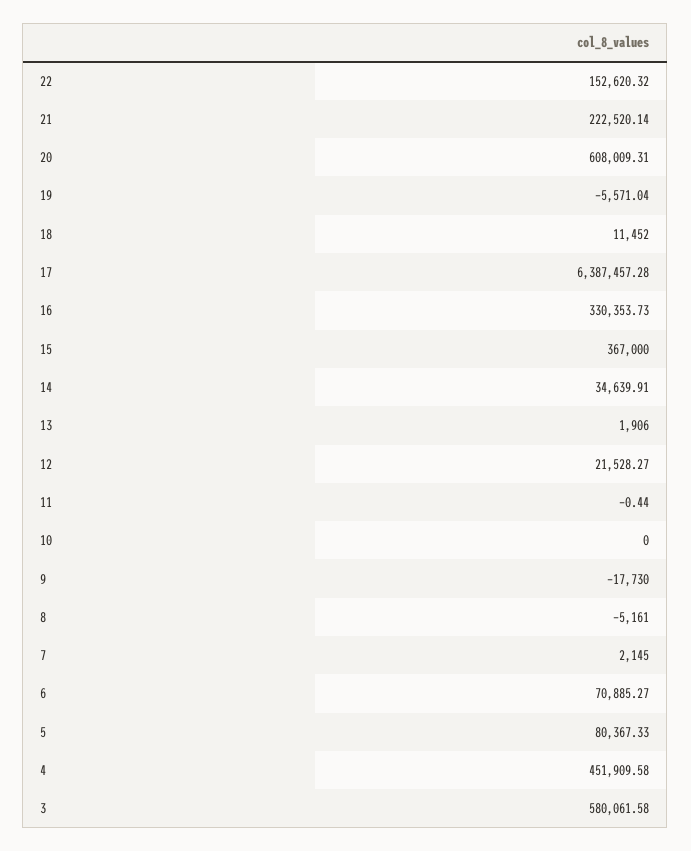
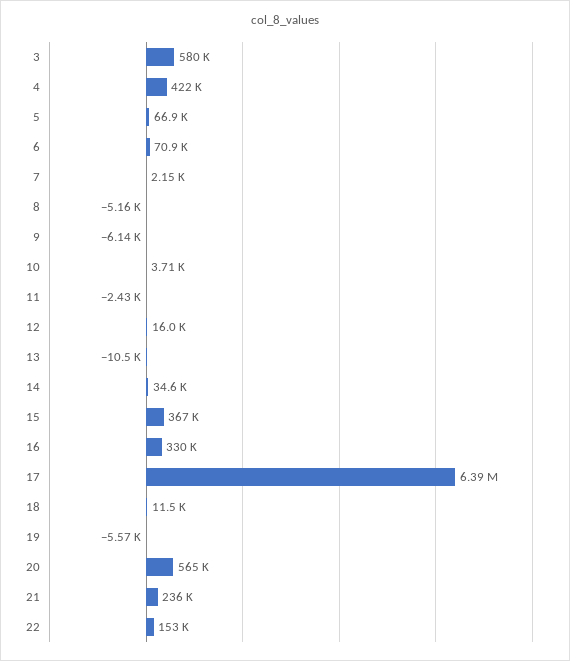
  {
    "22": 152620.32,
-   "21": 222520.14,
+   "21": 236000,
-   "20": 608009.31,
+   "20": 565000,
    "19": -5571.04,
    "18": 11452,
    "17": 6387457.28,
    "16": 330353.73,
    "15": 367000,
    "14": 34639.91,
-   "13": 1906,
+   "13": -10500,
-   "12": 21528.27,
+   "12": 16000,
-   "11": -0.44,
+   "11": -2430,
-   "10": 0,
+   "10": 3710,
-   "9": -17730,
+   "9": -6140,
    "8": -5161,
    "7": 2145,
    "6": 70885.27,
-   "5": 80367.33,
+   "5": 66900,
-   "4": 451909.58,
+   "4": 422000,
    "3": 580061.58
  }

